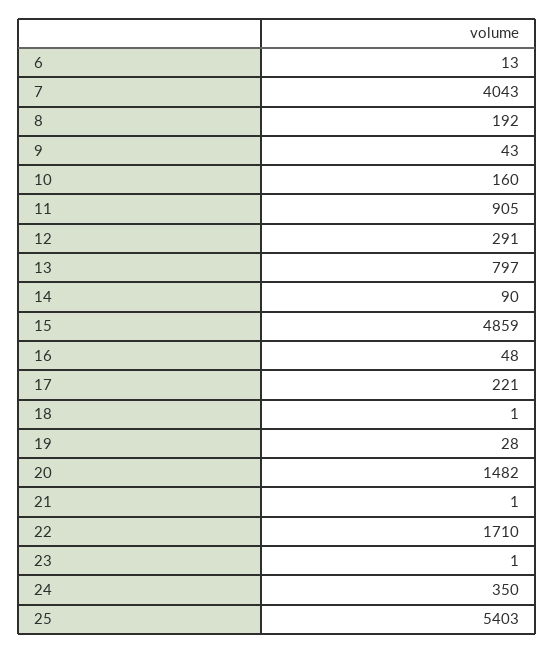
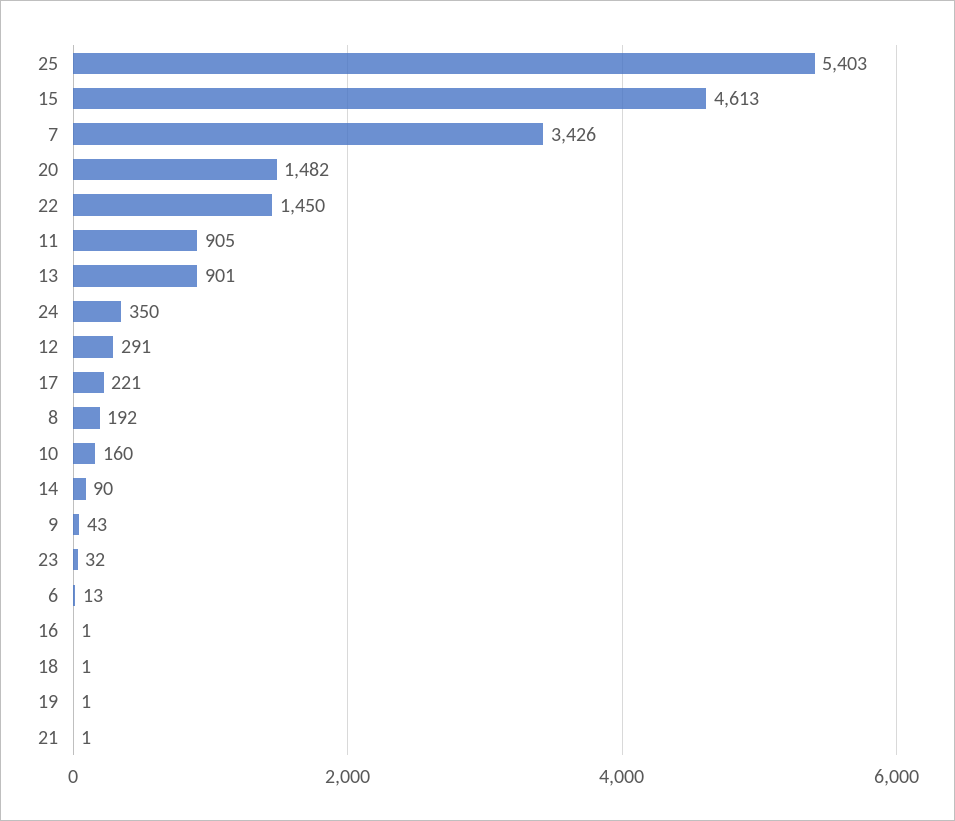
  {
    "6": 13,
-   "7": 4043,
+   "7": 3426,
    "8": 192,
    "9": 43,
    "10": 160,
    "11": 905,
    "12": 291,
-   "13": 797,
+   "13": 901,
    "14": 90,
-   "15": 4859,
+   "15": 4613,
-   "16": 48,
+   "16": 1,
    "17": 221,
    "18": 1,
-   "19": 28,
+   "19": 1,
    "20": 1482,
    "21": 1,
-   "22": 1710,
+   "22": 1450,
-   "23": 1,
+   "23": 32,
    "24": 350,
    "25": 5403
  }

